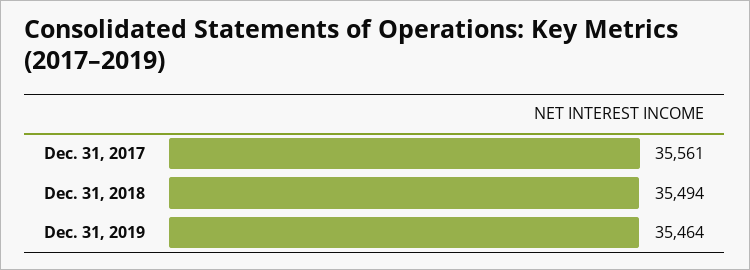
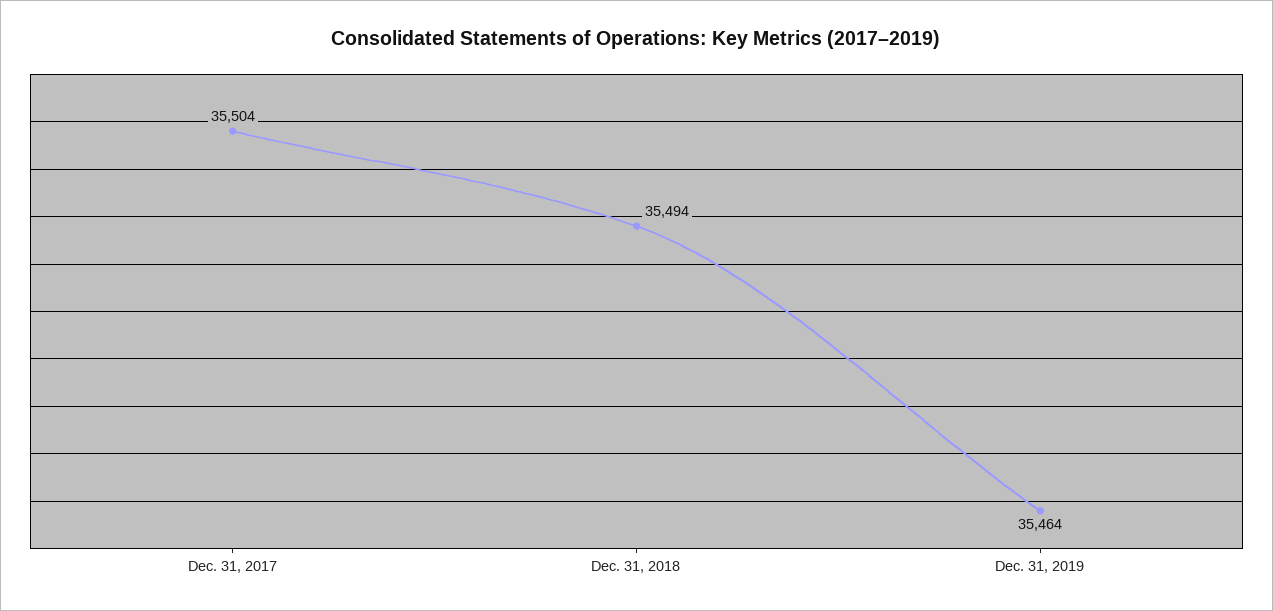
  {
-   "Dec. 31, 2017": 35561,
+   "Dec. 31, 2017": 35504,
    "Dec. 31, 2018": 35494,
    "Dec. 31, 2019": 35464
  }

